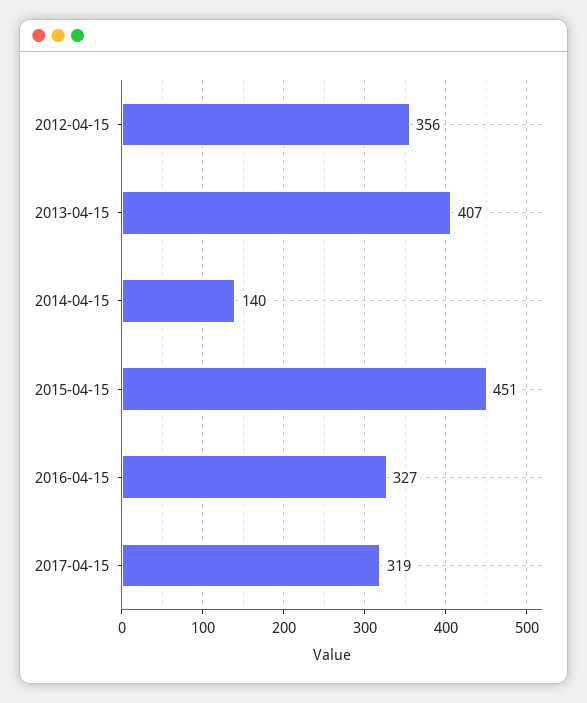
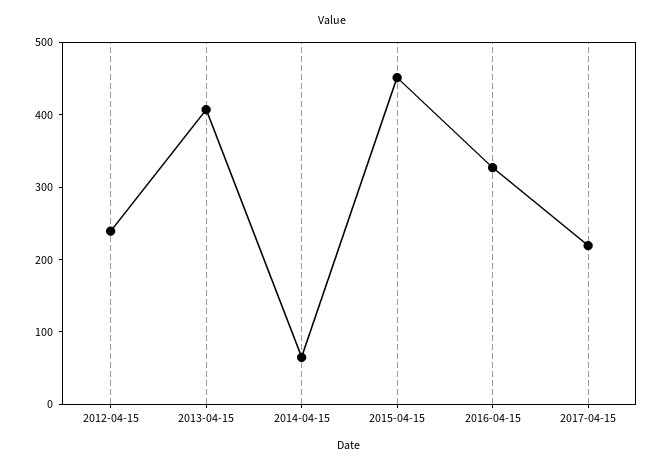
  {
-   "2012-04-15": 356,
+   "2012-04-15": 240,
    "2013-04-15": 407,
-   "2014-04-15": 140,
+   "2014-04-15": 60,
    "2015-04-15": 451,
    "2016-04-15": 327,
-   "2017-04-15": 319
+   "2017-04-15": 220
  }

